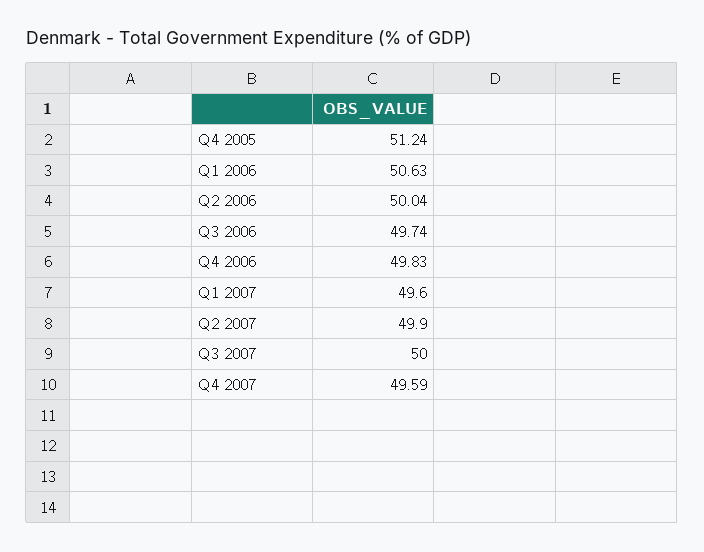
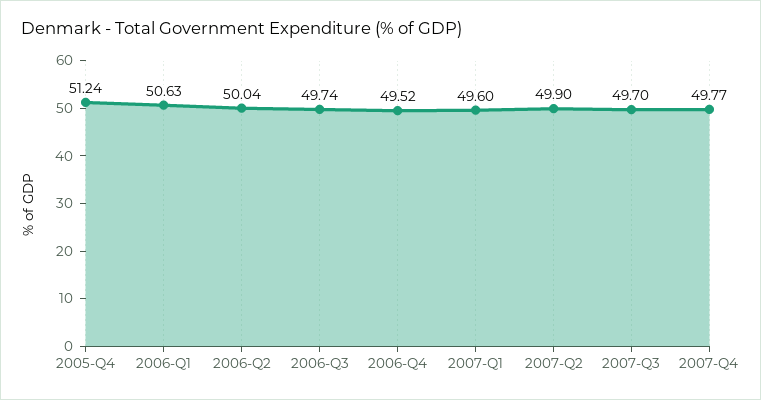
  {
    "Q4 2005": 51.24,
    "Q1 2006": 50.63,
    "Q2 2006": 50.04,
    "Q3 2006": 49.74,
-   "Q4 2006": 49.83,
+   "Q4 2006": 49.52,
    "Q1 2007": 49.6,
    "Q2 2007": 49.9,
-   "Q3 2007": 50,
+   "Q3 2007": 49.7,
-   "Q4 2007": 49.59
+   "Q4 2007": 49.77
  }

